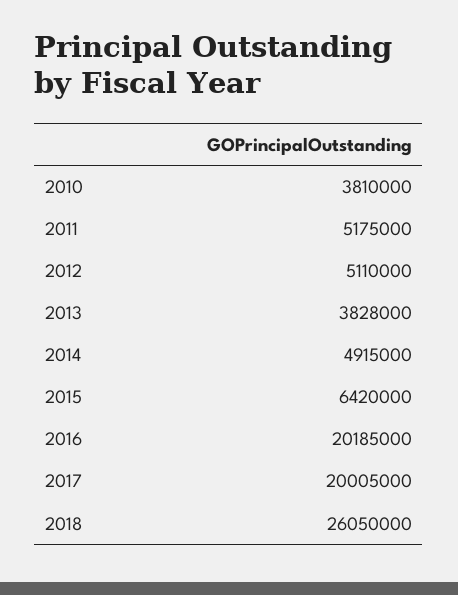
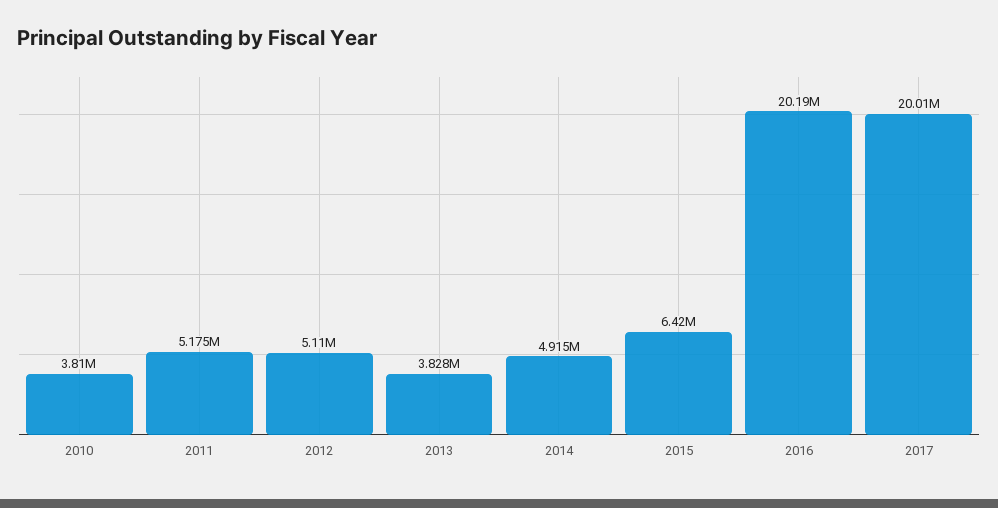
  {
    "2010": 3810000,
    "2011": 5175000,
    "2012": 5110000,
    "2013": 3828000,
    "2014": 4915000,
    "2015": 6420000,
    "2016": 20185000,
-   "2017": 20005000,
+   "2017": 20005000
-   "2018": 26050000
  }

